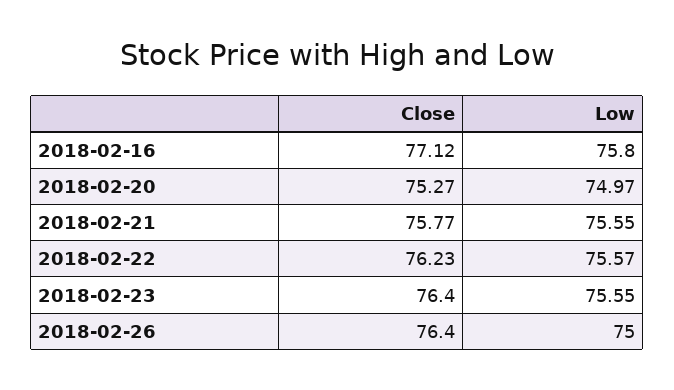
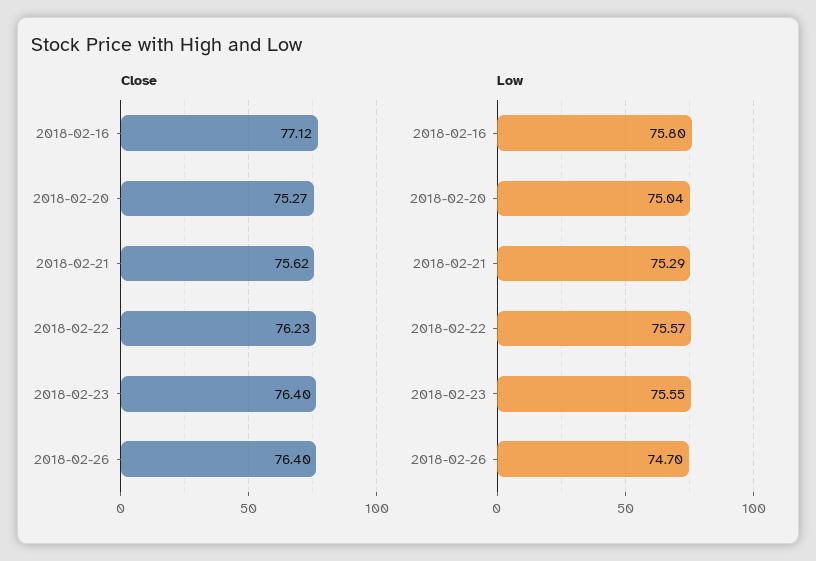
  {
    "Close": {
      "2018-02-16": 77.12,
      "2018-02-20": 75.27,
-     "2018-02-21": 75.77,
+     "2018-02-21": 75.62,
      "2018-02-22": 76.23,
      "2018-02-23": 76.4,
      "2018-02-26": 76.4
    },
    "Low": {
      "2018-02-16": 75.8,
-     "2018-02-20": 74.97,
+     "2018-02-20": 75.04,
-     "2018-02-21": 75.55,
+     "2018-02-21": 75.29,
      "2018-02-22": 75.57,
      "2018-02-23": 75.55,
-     "2018-02-26": 75
+     "2018-02-26": 74.7
    }
  }

